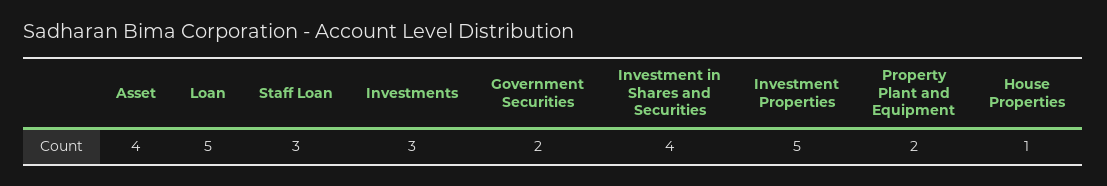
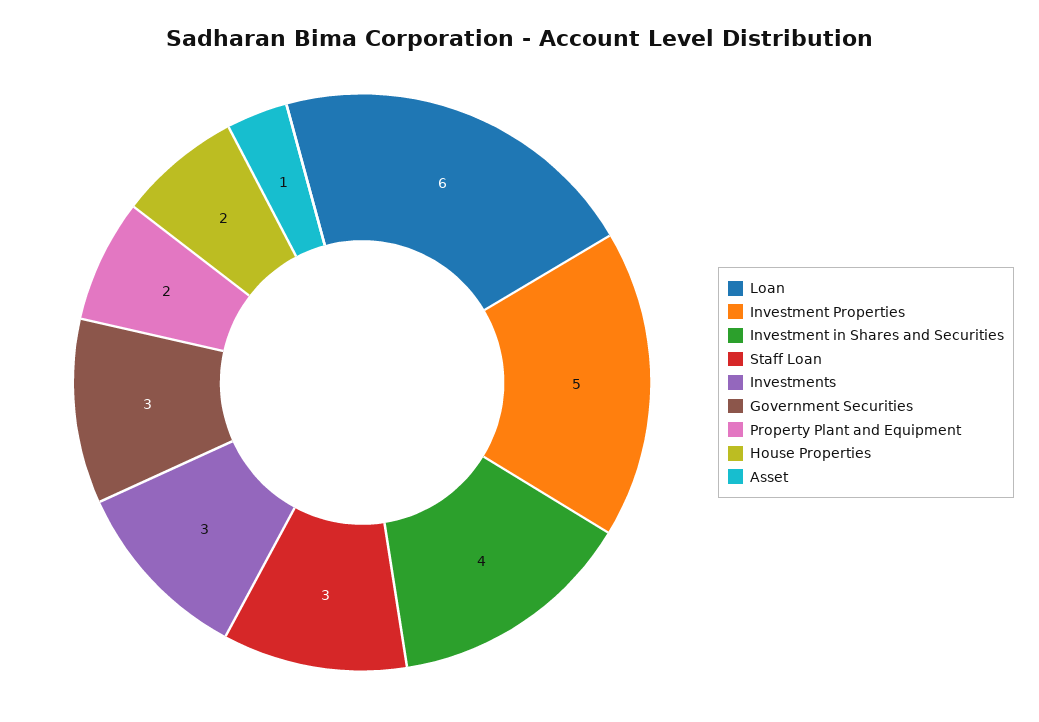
  {
-   "Asset": 4,
+   "Asset": 1,
-   "Loan": 5,
+   "Loan": 6,
    "Staff Loan": 3,
    "Investments": 3,
-   "Government Securities": 2,
+   "Government Securities": 3,
    "Investment in Shares and Securities": 4,
    "Investment Properties": 5,
    "Property Plant and Equipment": 2,
-   "House Properties": 1
+   "House Properties": 2
  }

